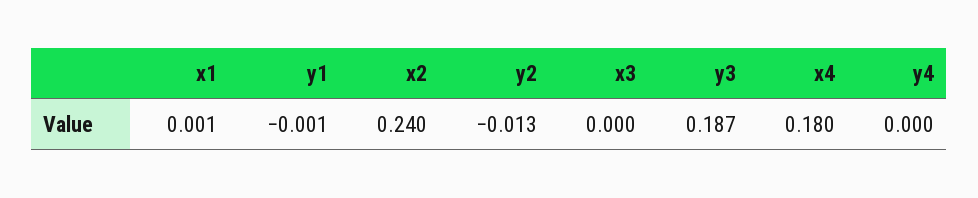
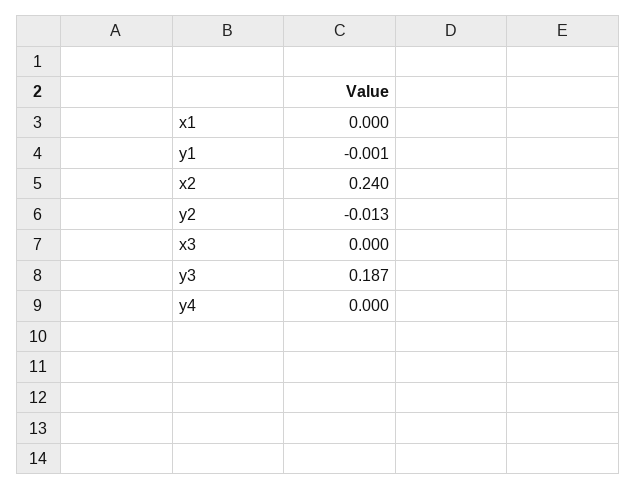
  {
-   "x1": 0.001,
+   "x1": 0,
    "y1": -0.001,
    "x2": 0.24,
    "y2": -0.013,
    "x3": 0,
    "y3": 0.187,
-   "x4": 0.18,
    "y4": 0
  }

